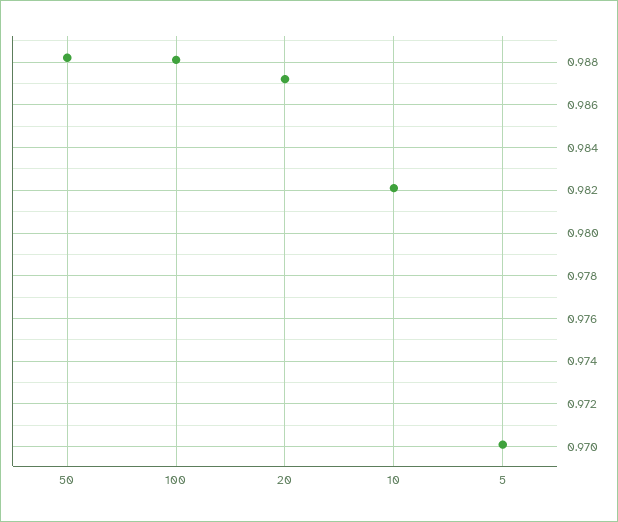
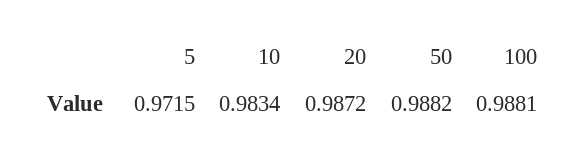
  {
    "50": 0.9882,
    "100": 0.9881,
    "20": 0.9872,
-   "10": 0.982,
+   "10": 0.9834,
-   "5": 0.97
+   "5": 0.9715
  }

